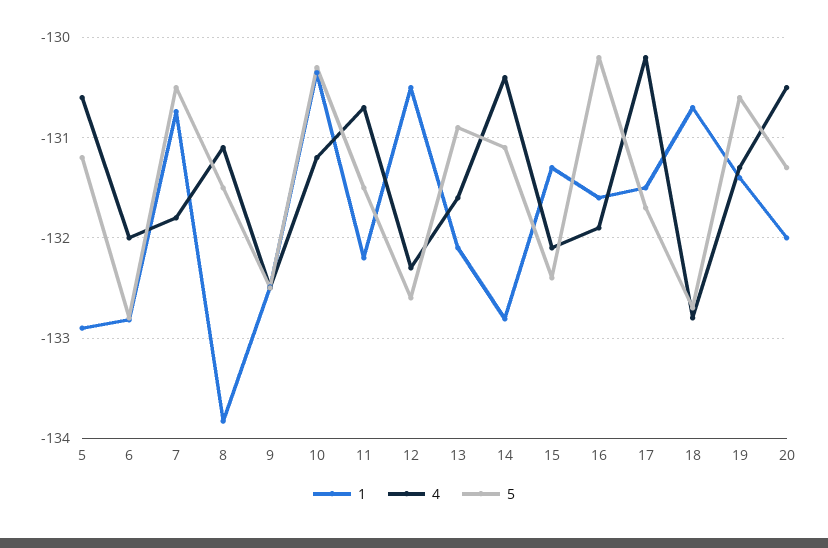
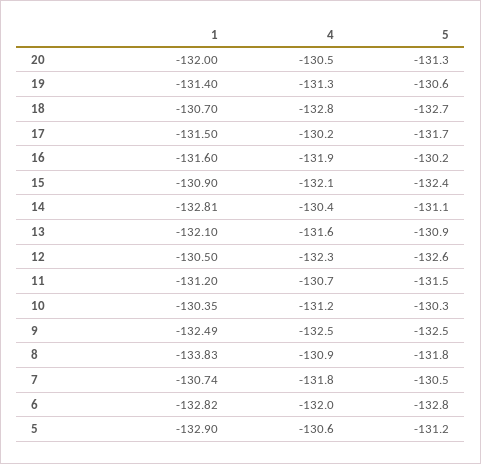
  {
    "1": {
      "5": -132.9,
      "6": -132.82,
      "7": -130.74,
      "8": -133.83,
      "9": -132.49,
      "10": -130.35,
-     "11": -132.2,
+     "11": -131.2,
      "12": -130.5,
      "13": -132.1,
      "14": -132.81,
-     "15": -131.3,
+     "15": -130.9,
      "16": -131.6,
      "17": -131.5,
      "18": -130.7,
      "19": -131.4,
      "20": -132
    },
    "4": {
      "5": -130.6,
      "6": -132,
      "7": -131.8,
-     "8": -131.1,
+     "8": -130.9,
      "9": -132.5,
      "10": -131.2,
      "11": -130.7,
      "12": -132.3,
      "13": -131.6,
      "14": -130.4,
      "15": -132.1,
      "16": -131.9,
      "17": -130.2,
      "18": -132.8,
      "19": -131.3,
      "20": -130.5
    },
    "5": {
      "5": -131.2,
      "6": -132.8,
      "7": -130.5,
-     "8": -131.5,
+     "8": -131.8,
      "9": -132.5,
      "10": -130.3,
      "11": -131.5,
      "12": -132.6,
      "13": -130.9,
      "14": -131.1,
      "15": -132.4,
      "16": -130.2,
      "17": -131.7,
      "18": -132.7,
      "19": -130.6,
      "20": -131.3
    }
  }

